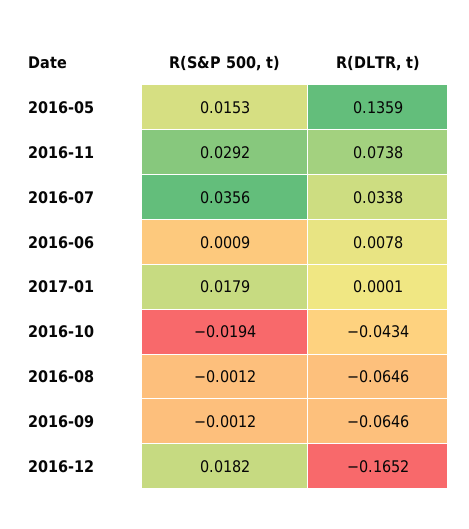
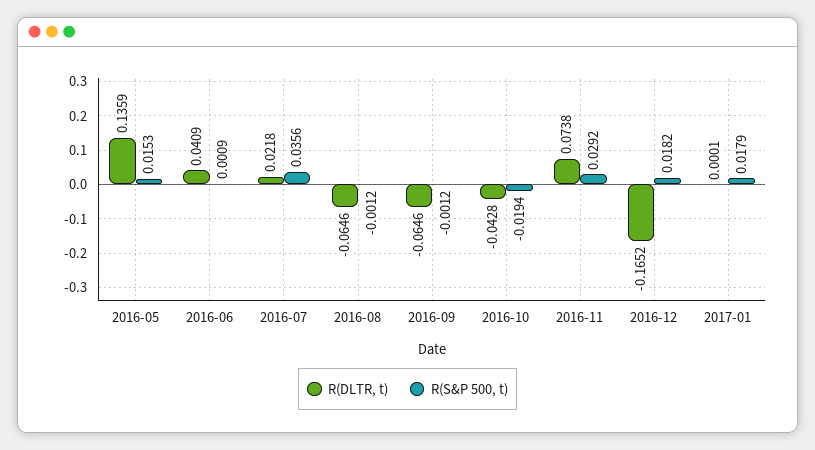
  {
    "R(S&P 500, t)": {
      "2016-05": 0.0153,
      "2016-11": 0.0292,
      "2016-07": 0.0356,
      "2016-06": 0.0009,
      "2017-01": 0.0179,
      "2016-10": -0.0194,
      "2016-08": -0.0012,
      "2016-09": -0.0012,
      "2016-12": 0.0182
    },
    "R(DLTR, t)": {
      "2016-05": 0.1359,
      "2016-11": 0.0738,
-     "2016-07": 0.0338,
+     "2016-07": 0.0218,
-     "2016-06": 0.0078,
+     "2016-06": 0.0409,
      "2017-01": 0.0001,
-     "2016-10": -0.0434,
+     "2016-10": -0.0428,
      "2016-08": -0.0646,
      "2016-09": -0.0646,
      "2016-12": -0.1652
    }
  }

